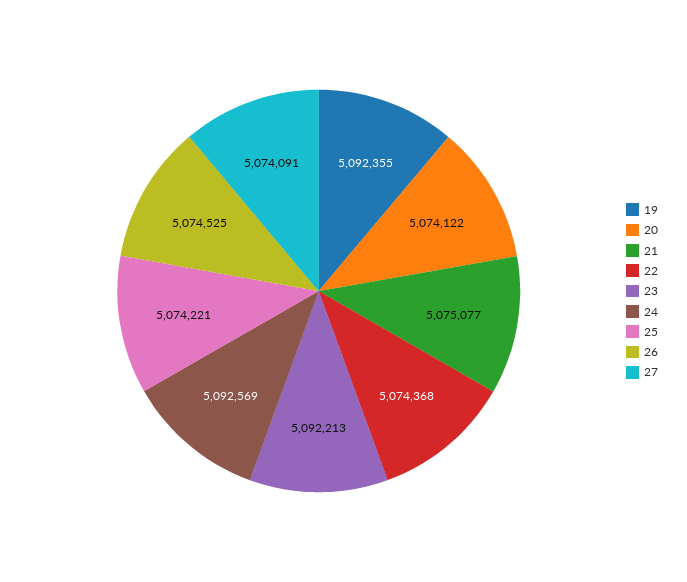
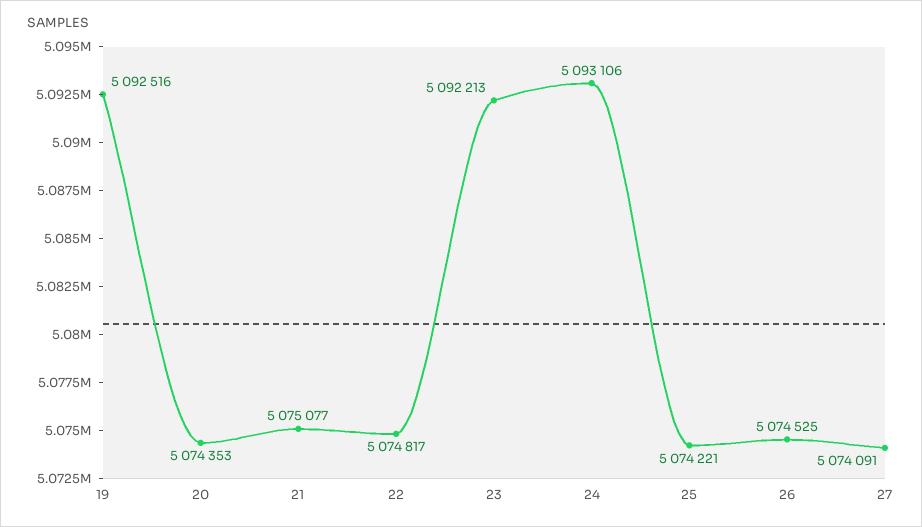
  {
-   "19": 5092355,
+   "19": 5092516,
-   "20": 5074122,
+   "20": 5074353,
    "21": 5075077,
-   "22": 5074368,
+   "22": 5074817,
    "23": 5092213,
-   "24": 5092569,
+   "24": 5093106,
    "25": 5074221,
    "26": 5074525,
    "27": 5074091
  }

